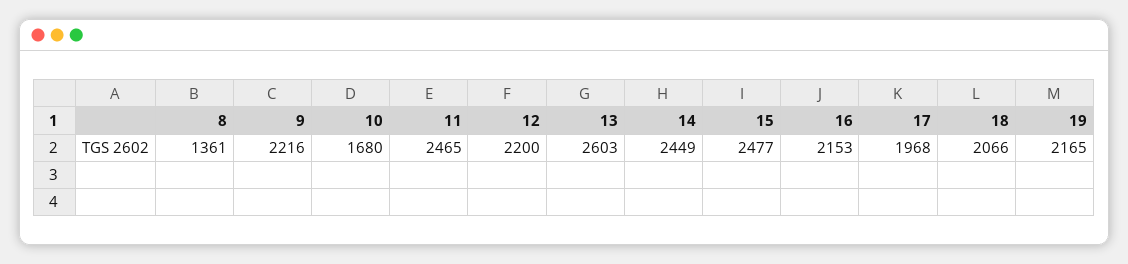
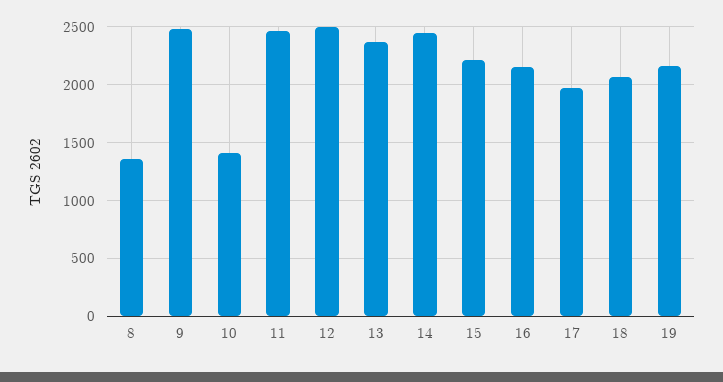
  {
    "8": 1361,
-   "9": 2216,
+   "9": 2500,
-   "10": 1680,
+   "10": 1400,
    "11": 2465,
-   "12": 2200,
+   "12": 2500,
-   "13": 2603,
+   "13": 2400,
    "14": 2449,
-   "15": 2477,
+   "15": 2200,
    "16": 2153,
    "17": 1968,
    "18": 2066,
    "19": 2165
  }

